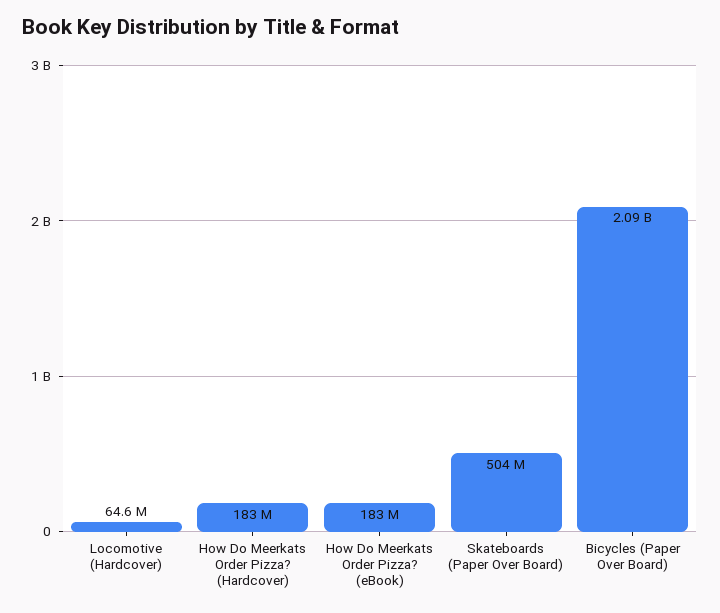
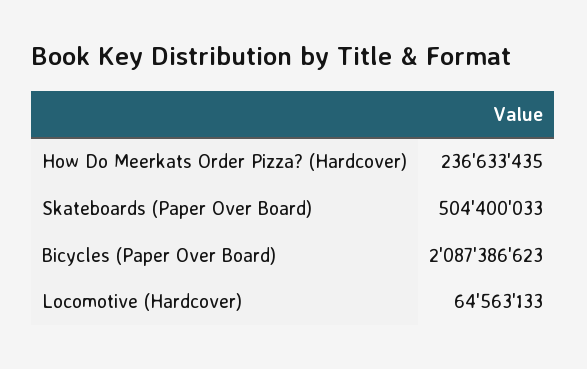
  {
    "Locomotive (Hardcover)": 64563133,
-   "How Do Meerkats Order Pizza? (Hardcover)": 183000000,
+   "How Do Meerkats Order Pizza? (Hardcover)": 236633435,
-   "How Do Meerkats Order Pizza? (eBook)": 183000000,
    "Skateboards (Paper Over Board)": 504400033,
    "Bicycles (Paper Over Board)": 2087386623
  }

